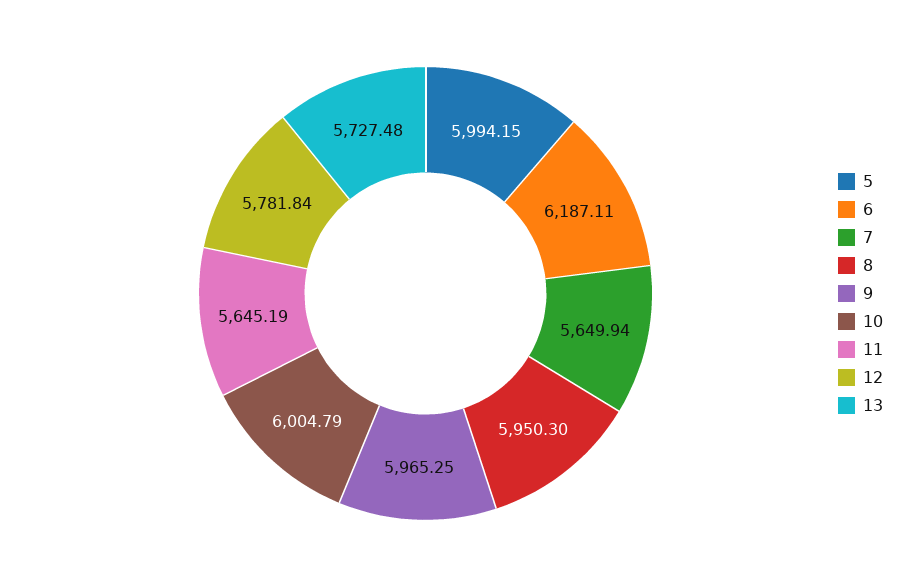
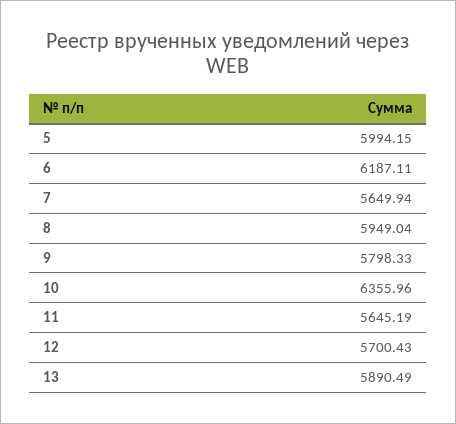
  {
    "5": 5994.15,
    "6": 6187.11,
    "7": 5649.94,
-   "8": 5950.3,
+   "8": 5949.04,
-   "9": 5965.25,
+   "9": 5798.33,
-   "10": 6004.79,
+   "10": 6355.96,
    "11": 5645.19,
-   "12": 5781.84,
+   "12": 5700.43,
-   "13": 5727.48
+   "13": 5890.49
  }

